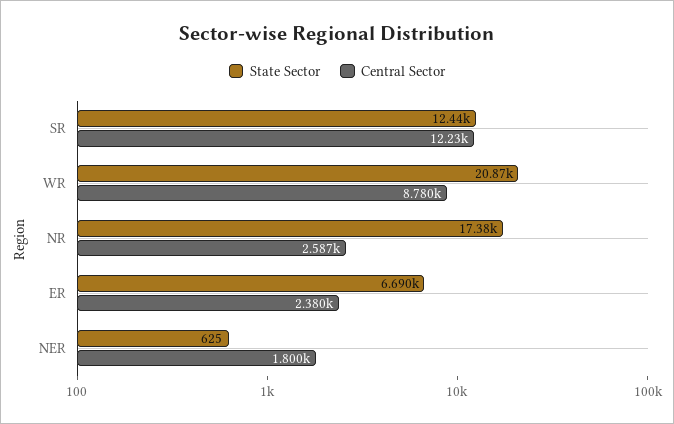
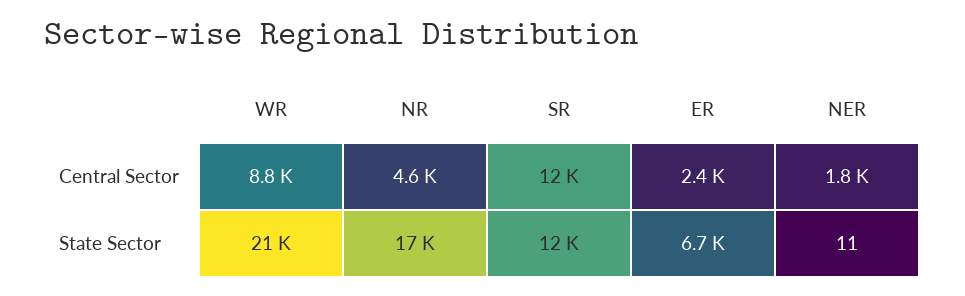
  {
    "State Sector": {
      "SR": 12440,
      "WR": 20870,
      "NR": 17380,
      "ER": 6690,
-     "NER": 625
+     "NER": 11
    },
    "Central Sector": {
      "SR": 12230,
      "WR": 8780,
-     "NR": 2587,
+     "NR": 4600,
      "ER": 2380,
      "NER": 1800
    }
  }

